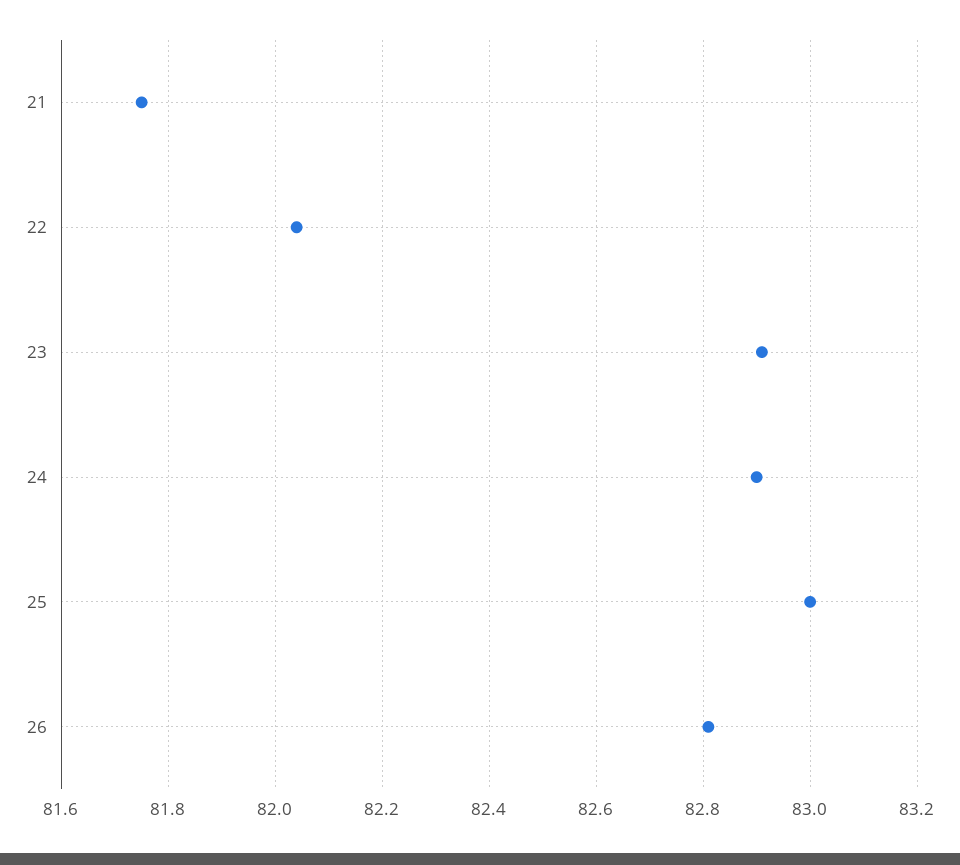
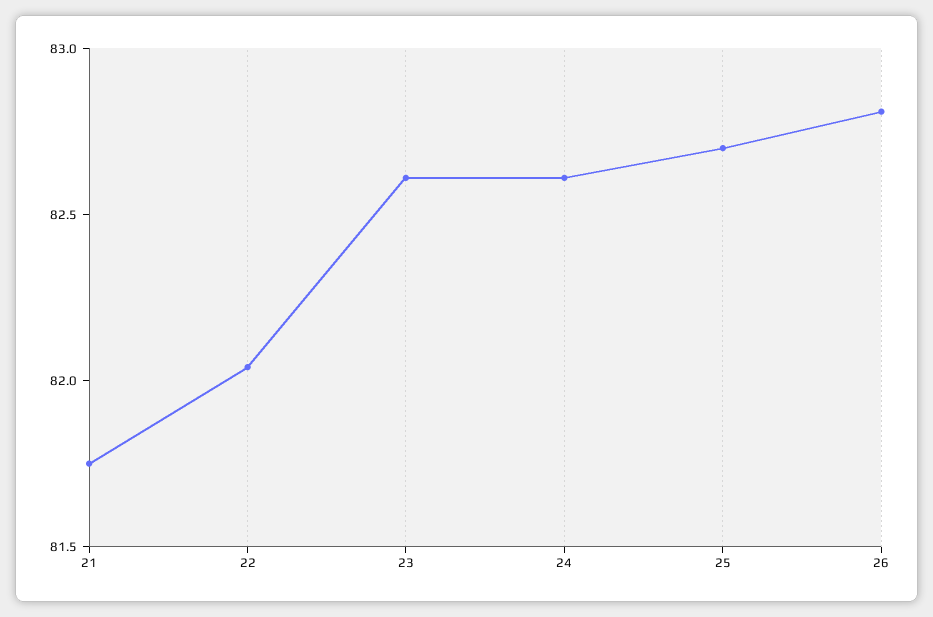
  {
    "21": 81.75,
    "22": 82.05,
-   "23": 82.9,
+   "23": 82.6,
-   "24": 82.9,
+   "24": 82.6,
-   "25": 83,
+   "25": 82.7,
    "26": 82.8
  }

